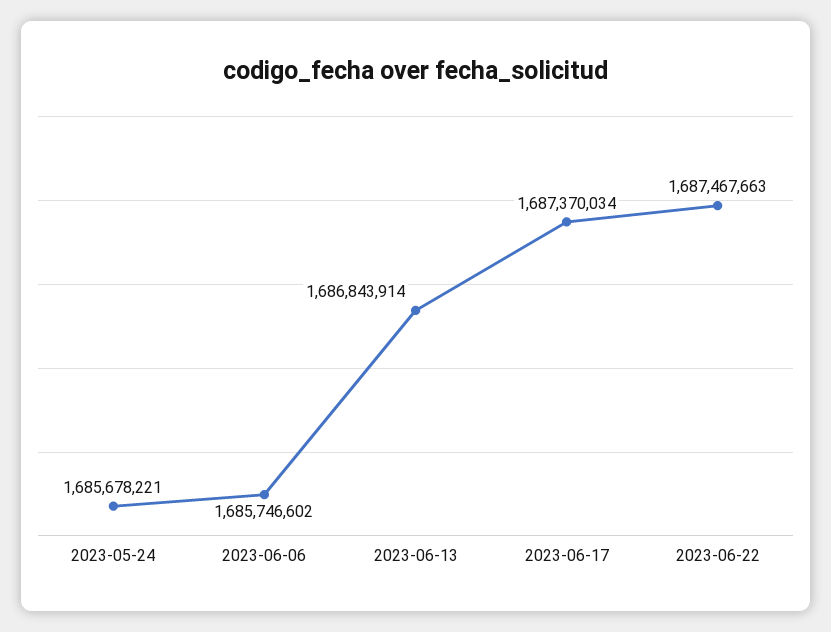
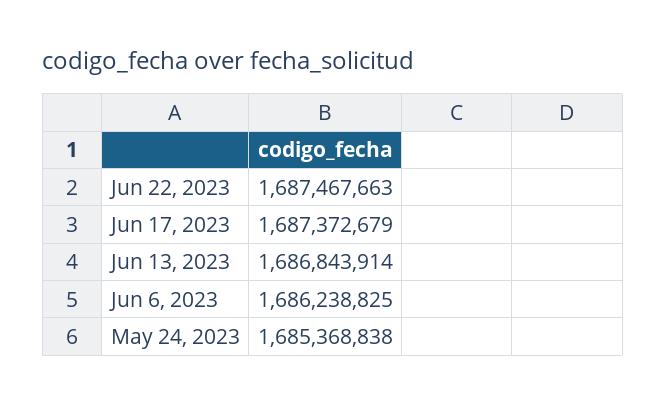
  {
-   "2023-05-24": 1685678221,
+   "2023-05-24": 1685368838,
-   "2023-06-06": 1685746602,
+   "2023-06-06": 1686238825,
    "2023-06-13": 1686843914,
-   "2023-06-17": 1687370034,
+   "2023-06-17": 1687372679,
    "2023-06-22": 1687467663
  }

